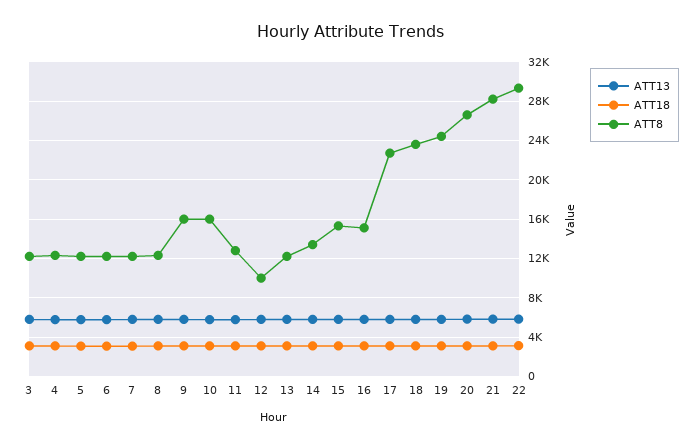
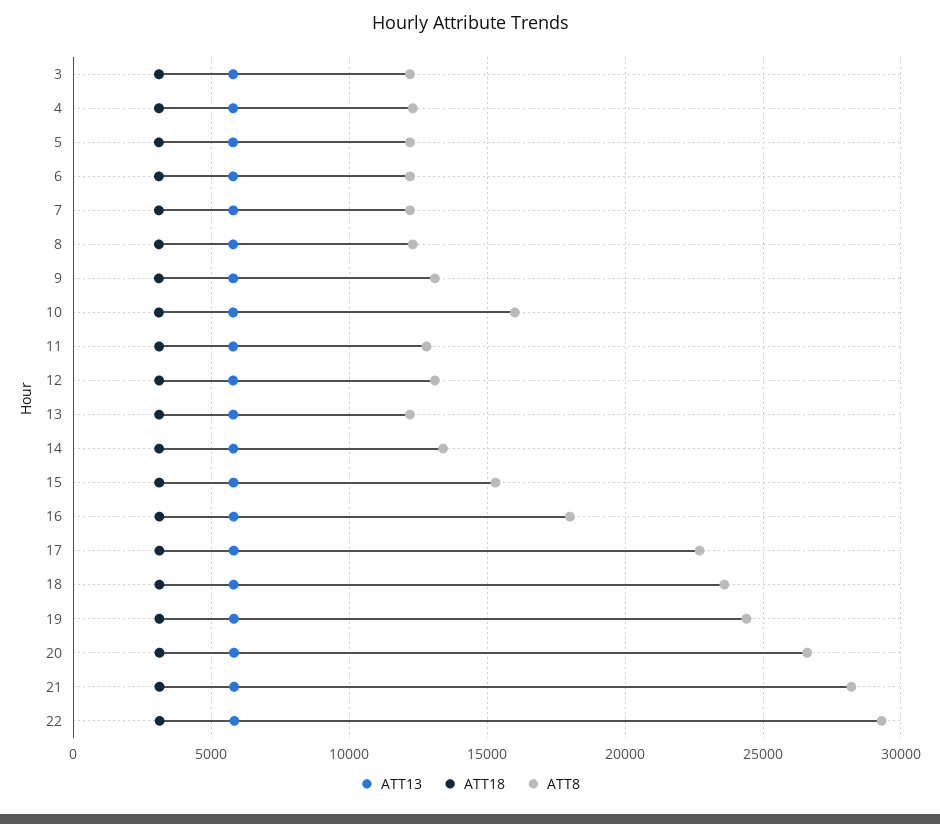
  {
    "ATT13": {
      "3": 6000,
      "4": 6000,
      "5": 6000,
      "6": 6000,
      "7": 6000,
      "8": 6000,
      "9": 6000,
      "10": 6000,
      "11": 6000,
      "12": 6000,
      "13": 6000,
      "14": 6000,
      "15": 6000,
      "16": 6000,
      "17": 6000,
      "18": 6000,
      "19": 6000,
      "20": 6000,
      "21": 6000,
      "22": 6000
    },
    "ATT18": {
      "3": 3000,
      "4": 3000,
      "5": 3000,
      "6": 3000,
      "7": 3000,
      "8": 3000,
      "9": 3000,
      "10": 3000,
      "11": 3000,
      "12": 3000,
      "13": 3000,
      "14": 3000,
      "15": 3000,
      "16": 3000,
      "17": 3000,
      "18": 3000,
      "19": 3000,
      "20": 3000,
      "21": 3000,
      "22": 3000
    },
    "ATT8": {
      "3": 12000,
      "4": 12500,
      "5": 12000,
      "6": 12000,
      "7": 12000,
      "8": 12500,
-     "9": 16000,
+     "9": 13000,
      "10": 16000,
      "11": 13000,
-     "12": 10000,
+     "12": 13000,
      "13": 12000,
      "14": 13500,
      "15": 15500,
-     "16": 15000,
+     "16": 18000,
      "17": 22500,
      "18": 23500,
      "19": 24500,
      "20": 26500,
      "21": 28000,
      "22": 29500
    }
  }

